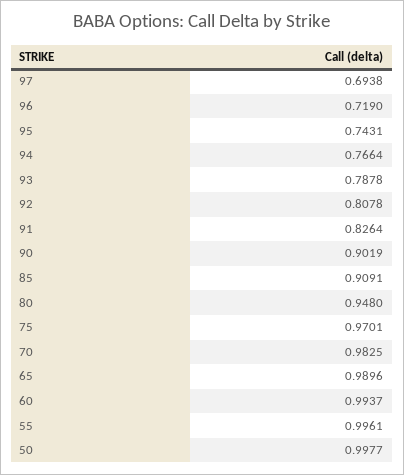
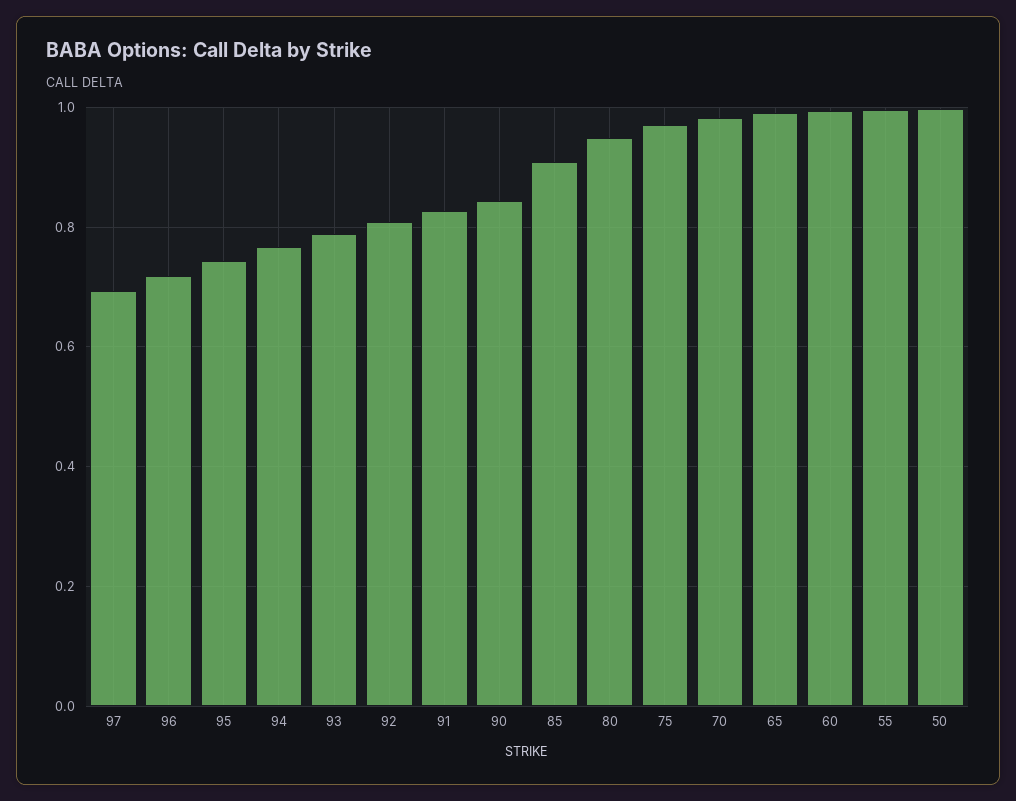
  {
    "97": 0.6938,
    "96": 0.719,
    "95": 0.7431,
    "94": 0.7664,
    "93": 0.7878,
    "92": 0.8078,
    "91": 0.8264,
-   "90": 0.9019,
+   "90": 0.84,
    "85": 0.9091,
    "80": 0.948,
    "75": 0.9701,
    "70": 0.9825,
    "65": 0.9896,
    "60": 0.9937,
    "55": 0.9961,
    "50": 0.9977
  }

